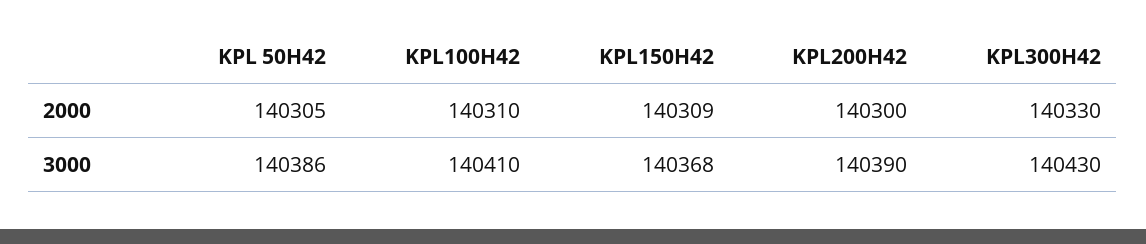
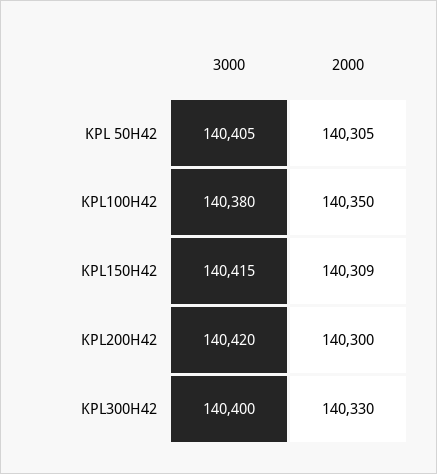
  {
    "KPL 50H42": {
      "2000": 140305,
-     "3000": 140386
+     "3000": 140405
    },
    "KPL100H42": {
-     "2000": 140310,
+     "2000": 140350,
-     "3000": 140410
+     "3000": 140380
    },
    "KPL150H42": {
      "2000": 140309,
-     "3000": 140368
+     "3000": 140415
    },
    "KPL200H42": {
      "2000": 140300,
-     "3000": 140390
+     "3000": 140420
    },
    "KPL300H42": {
      "2000": 140330,
-     "3000": 140430
+     "3000": 140400
    }
  }

